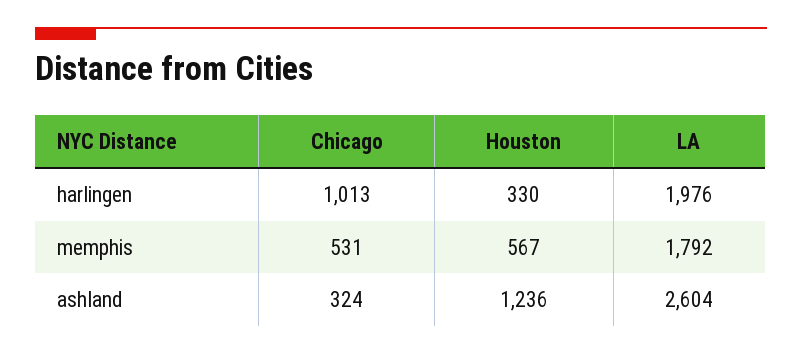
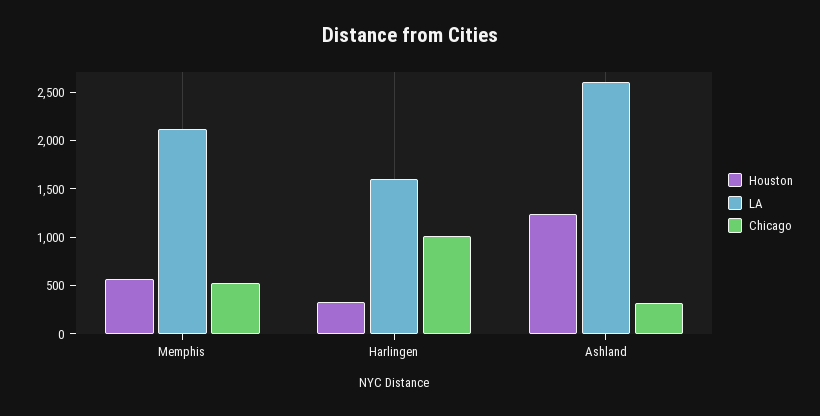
  {
    "Chicago": {
      "harlingen": 1013,
      "memphis": 531,
      "ashland": 324
    },
    "Houston": {
      "harlingen": 330,
      "memphis": 567,
      "ashland": 1236
    },
    "LA": {
-     "harlingen": 1976,
+     "harlingen": 1600,
-     "memphis": 1792,
+     "memphis": 2100,
      "ashland": 2604
    }
  }

